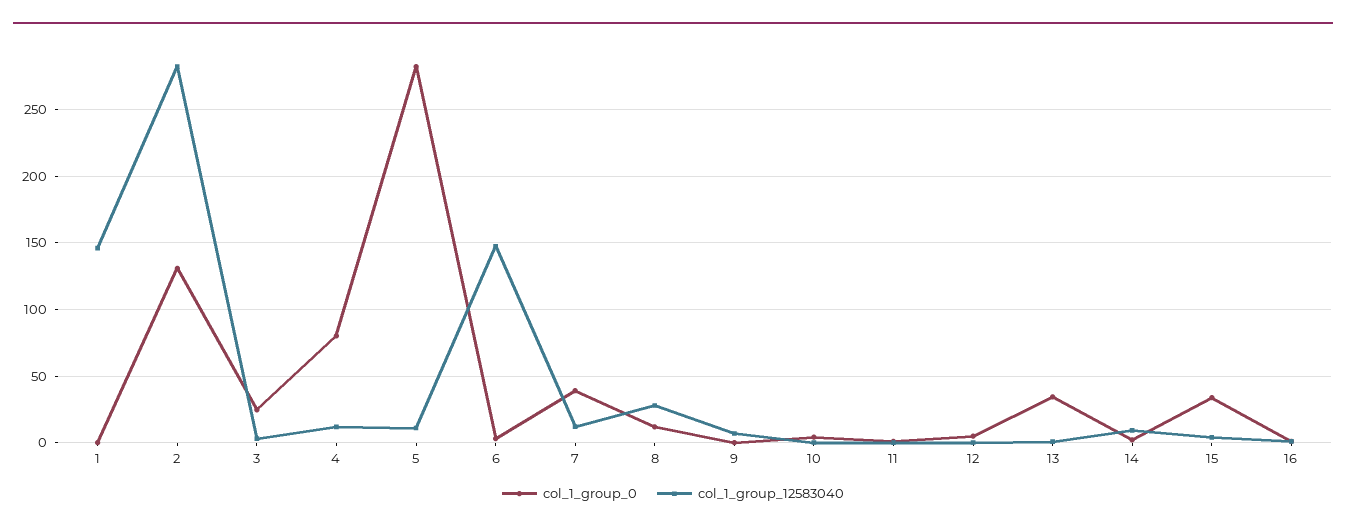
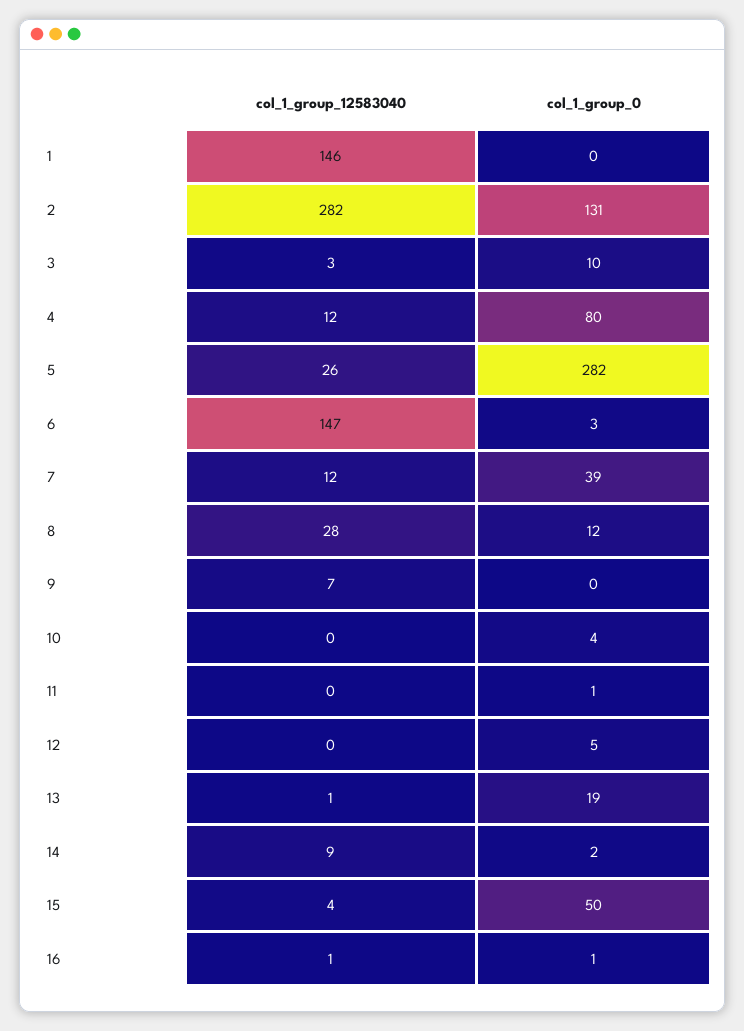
  {
    "col_1_group_0": {
      "1": 0,
      "2": 131,
-     "3": 25,
+     "3": 10,
      "4": 80,
      "5": 282,
      "6": 3,
      "7": 39,
      "8": 12,
      "9": 0,
      "10": 4,
      "11": 1,
      "12": 5,
-     "13": 35,
+     "13": 19,
      "14": 2,
-     "15": 35,
+     "15": 50,
      "16": 1
    },
    "col_1_group_12583040": {
      "1": 146,
      "2": 282,
      "3": 3,
      "4": 12,
-     "5": 10,
+     "5": 26,
      "6": 147,
      "7": 12,
      "8": 28,
      "9": 7,
      "10": 0,
      "11": 0,
      "12": 0,
      "13": 1,
      "14": 9,
      "15": 4,
      "16": 1
    }
  }

